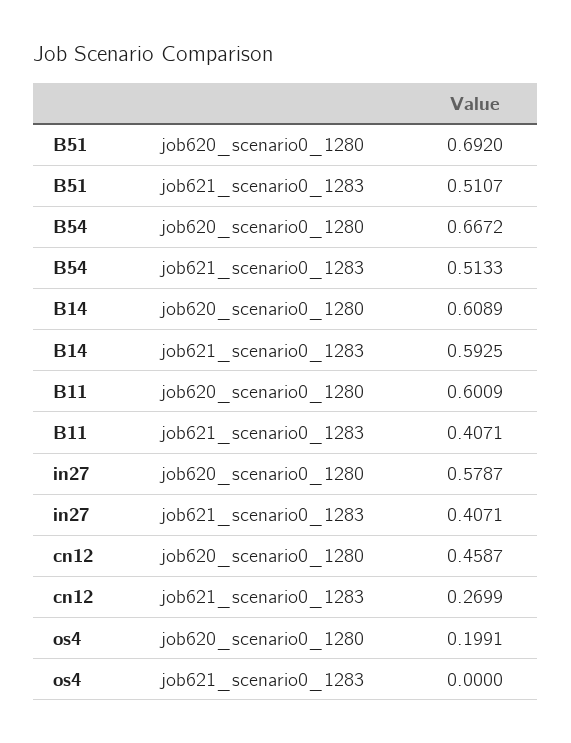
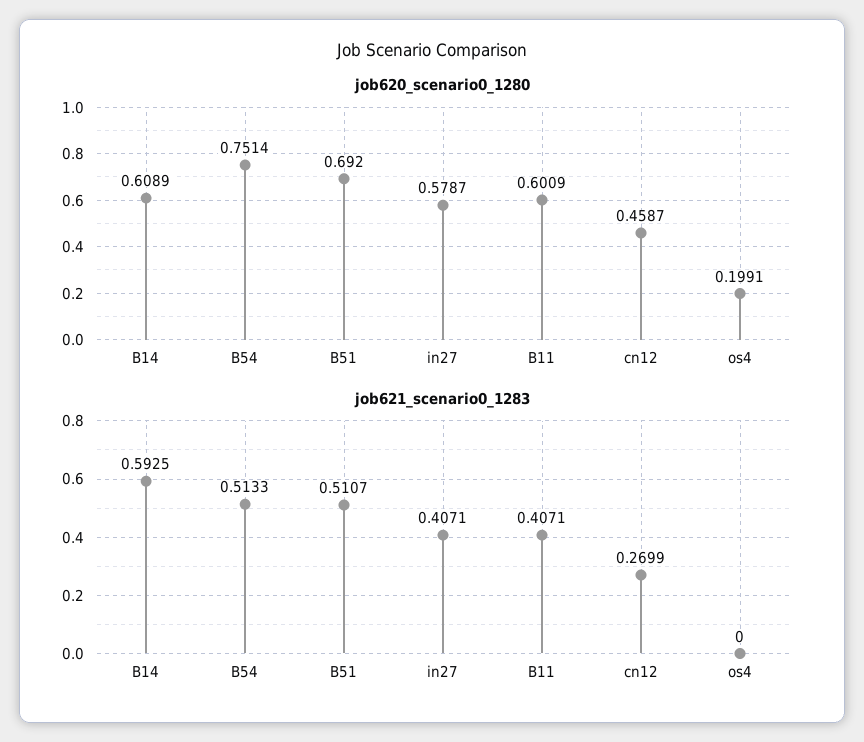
  {
    "job620_scenario0_1280": {
      "B51": 0.692,
-     "B54": 0.6672,
+     "B54": 0.7514,
      "B14": 0.6089,
      "B11": 0.6009,
      "in27": 0.5787,
      "cn12": 0.4587,
      "os4": 0.1991
    },
    "job621_scenario0_1283": {
      "B51": 0.5107,
      "B54": 0.5133,
      "B14": 0.5925,
      "B11": 0.4071,
      "in27": 0.4071,
      "cn12": 0.2699,
      "os4": 0
    }
  }

